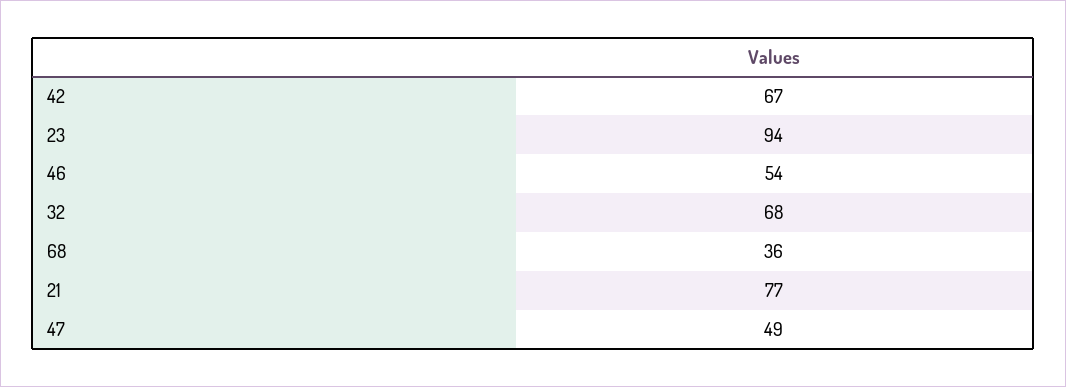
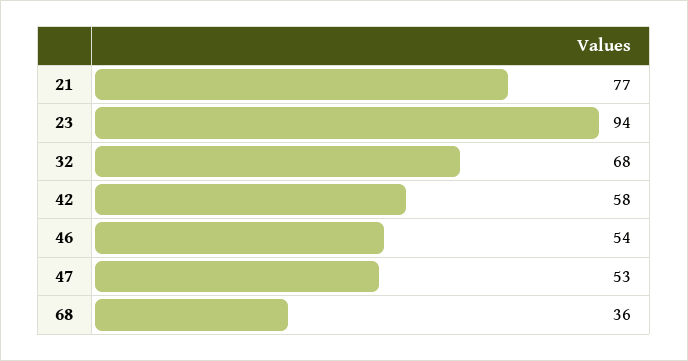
  {
-   "42": 67,
+   "42": 58,
    "23": 94,
    "46": 54,
    "32": 68,
    "68": 36,
    "21": 77,
-   "47": 49
+   "47": 53
  }

